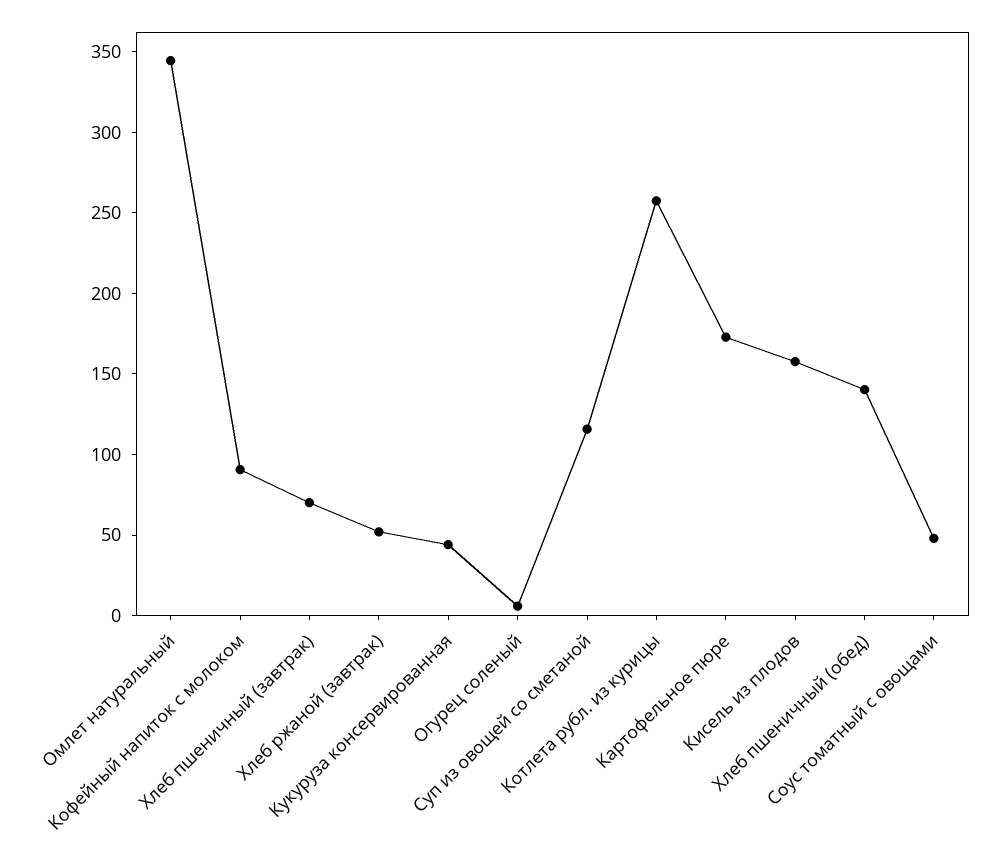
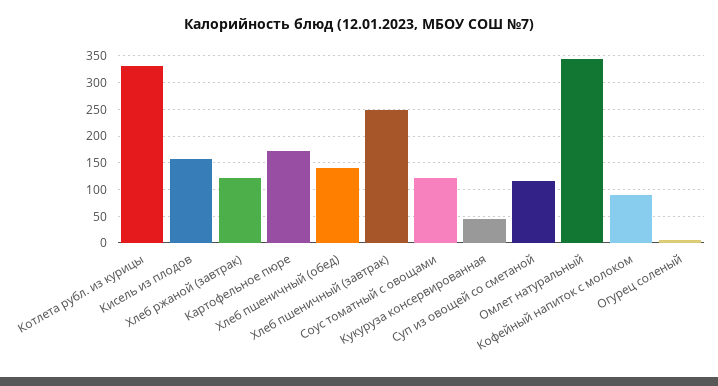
  {
    "Омлет натуральный": 340,
    "Кофейный напиток с молоком": 90,
-   "Хлеб пшеничный (завтрак)": 70,
+   "Хлеб пшеничный (завтрак)": 250,
-   "Хлеб ржаной (завтрак)": 50,
+   "Хлеб ржаной (завтрак)": 125,
    "Кукуруза консервированная": 40,
    "Огурец соленый": 10,
    "Суп из овощей со сметаной": 120,
-   "Котлета рубл. из курицы": 260,
+   "Котлета рубл. из курицы": 325,
    "Картофельное пюре": 170,
    "Кисель из плодов": 160,
    "Хлеб пшеничный (обед)": 140,
-   "Соус томатный с овощами": 50
+   "Соус томатный с овощами": 125
  }

